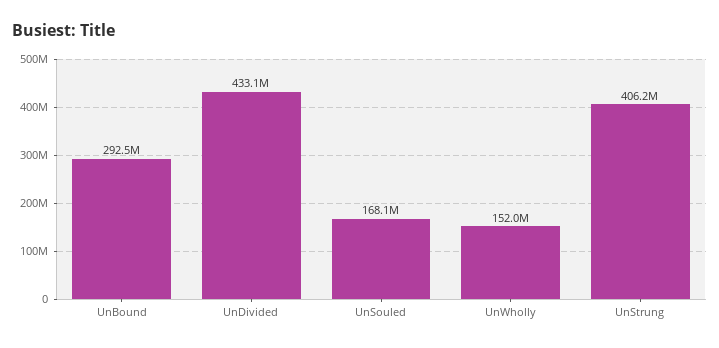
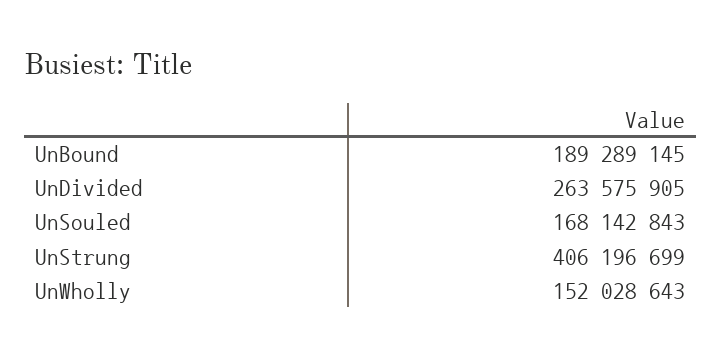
  {
-   "UnBound": 292500000,
+   "UnBound": 189289145,
-   "UnDivided": 433100000,
+   "UnDivided": 263575905,
    "UnSouled": 168142843,
    "UnWholly": 152028643,
    "UnStrung": 406196699
  }

